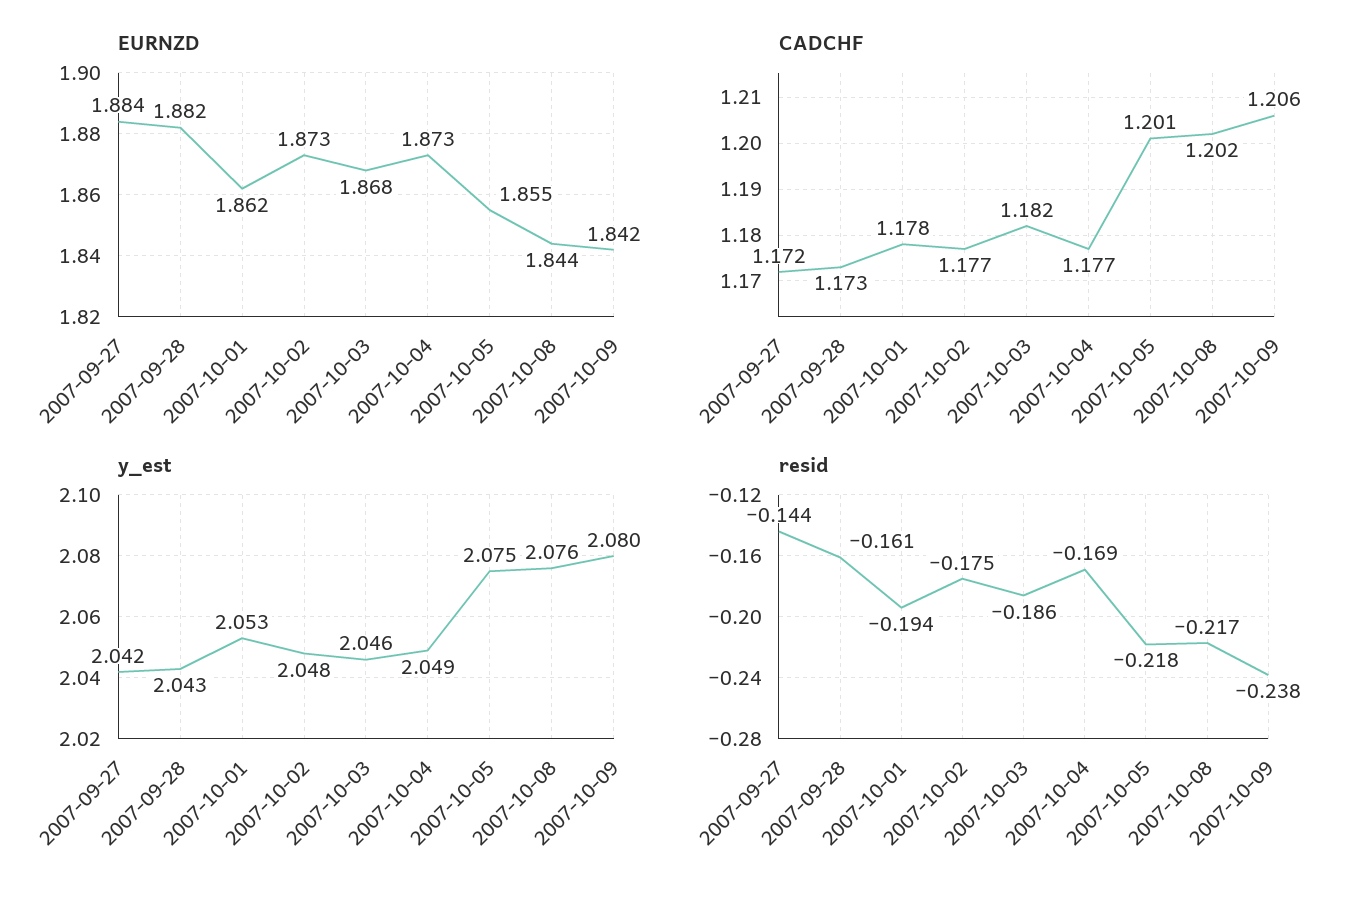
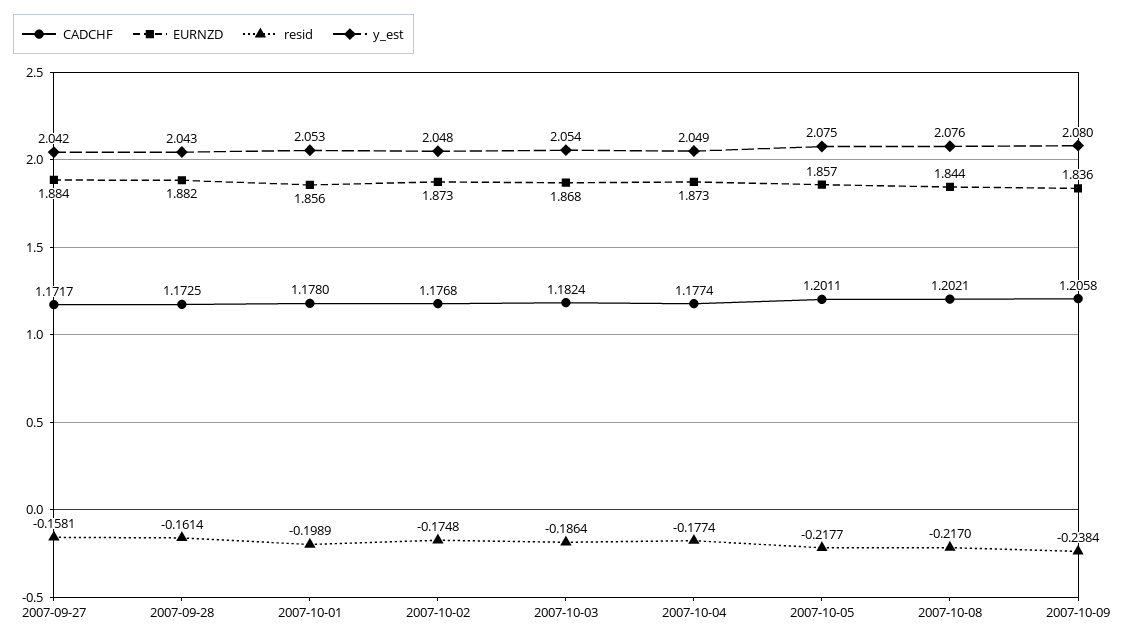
  {
    "EURNZD": {
      "2007-09-27": 1.884,
      "2007-09-28": 1.882,
-     "2007-10-01": 1.862,
+     "2007-10-01": 1.856,
      "2007-10-02": 1.873,
      "2007-10-03": 1.868,
      "2007-10-04": 1.873,
-     "2007-10-05": 1.855,
+     "2007-10-05": 1.857,
      "2007-10-08": 1.844,
-     "2007-10-09": 1.842
+     "2007-10-09": 1.836
    },
    "CADCHF": {
      "2007-09-27": 1.1717,
      "2007-09-28": 1.1725,
      "2007-10-01": 1.178,
      "2007-10-02": 1.1768,
      "2007-10-03": 1.1824,
      "2007-10-04": 1.1774,
      "2007-10-05": 1.2011,
      "2007-10-08": 1.2021,
      "2007-10-09": 1.2058
    },
    "y_est": {
      "2007-09-27": 2.042,
      "2007-09-28": 2.043,
      "2007-10-01": 2.053,
      "2007-10-02": 2.048,
-     "2007-10-03": 2.046,
+     "2007-10-03": 2.054,
      "2007-10-04": 2.049,
      "2007-10-05": 2.075,
      "2007-10-08": 2.076,
      "2007-10-09": 2.08
    },
    "resid": {
-     "2007-09-27": -0.144,
+     "2007-09-27": -0.1581,
      "2007-09-28": -0.1614,
-     "2007-10-01": -0.194,
+     "2007-10-01": -0.1989,
      "2007-10-02": -0.1748,
      "2007-10-03": -0.1864,
-     "2007-10-04": -0.169,
+     "2007-10-04": -0.1774,
      "2007-10-05": -0.2177,
      "2007-10-08": -0.217,
      "2007-10-09": -0.2384
    }
  }

